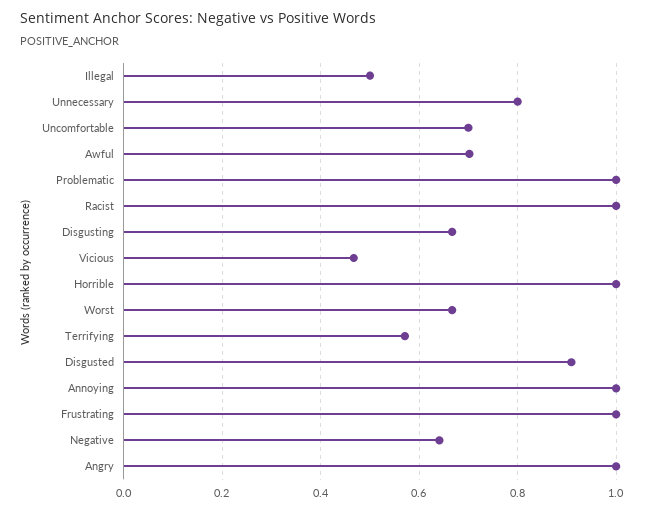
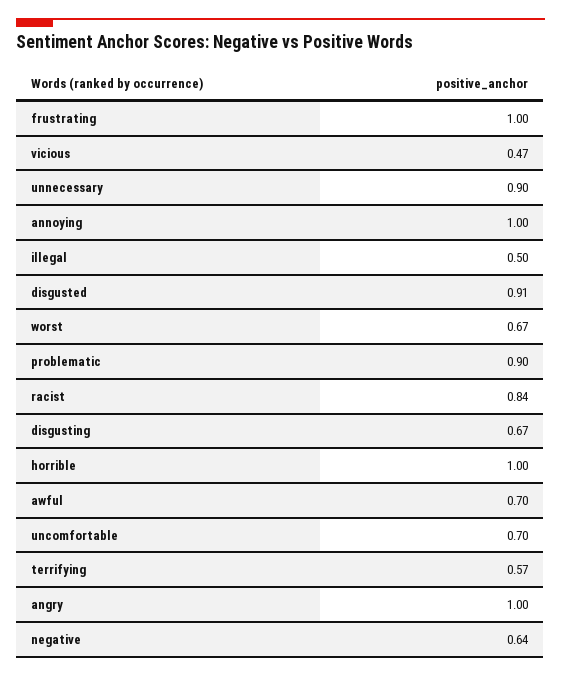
  {
    "Illegal": 0.5,
-   "Unnecessary": 0.8,
+   "Unnecessary": 0.9,
    "Uncomfortable": 0.7,
    "Awful": 0.7,
-   "Problematic": 1,
+   "Problematic": 0.9,
-   "Racist": 1,
+   "Racist": 0.84,
    "Disgusting": 0.67,
    "Vicious": 0.47,
    "Horrible": 1,
    "Worst": 0.67,
    "Terrifying": 0.57,
    "Disgusted": 0.91,
    "Annoying": 1,
    "Frustrating": 1,
    "Negative": 0.64,
    "Angry": 1
  }

